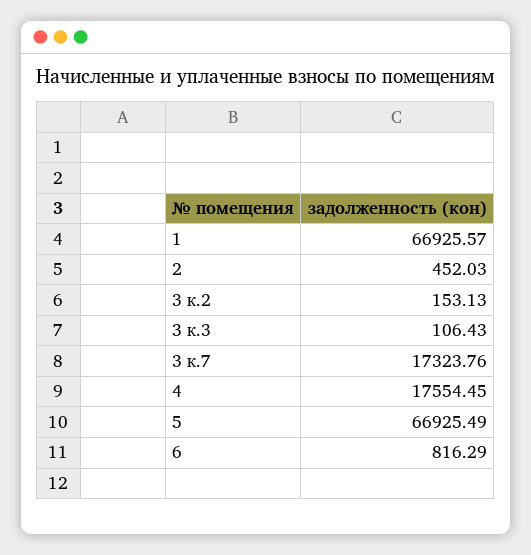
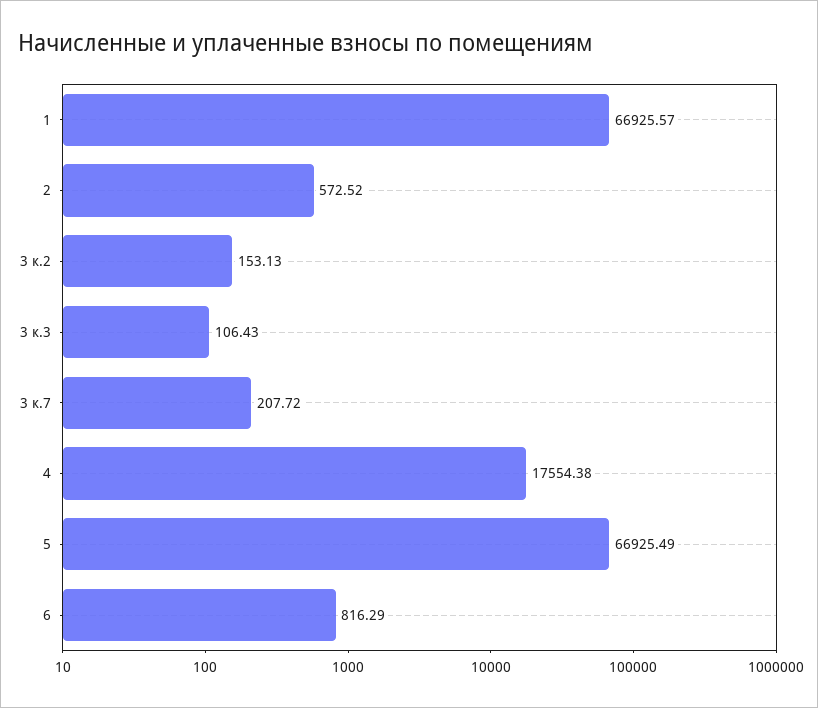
  {
    "1": 66925.57,
-   "2": 452.03,
+   "2": 572.52,
    "3 к.2": 153.13,
    "3 к.3": 106.43,
-   "3 к.7": 17323.76,
+   "3 к.7": 207.72,
-   "4": 17554.45,
+   "4": 17554.38,
    "5": 66925.49,
    "6": 816.29
  }

